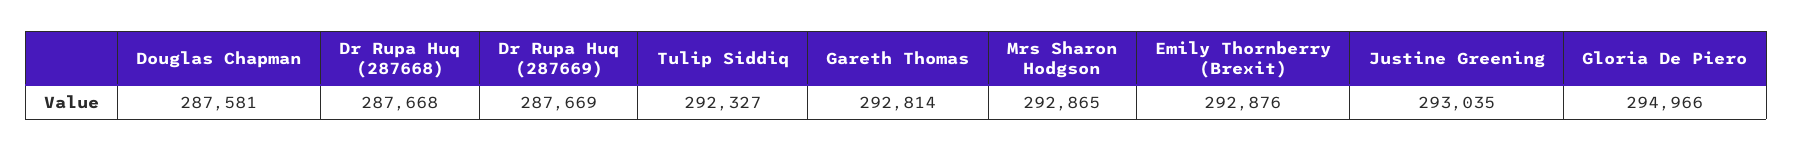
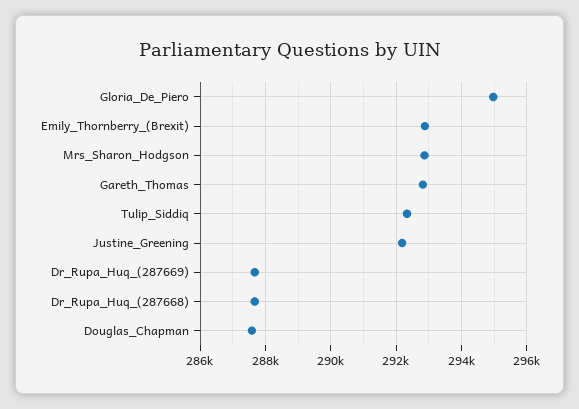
  {
    "Douglas Chapman": 287581,
    "Dr Rupa Huq (287668)": 287668,
    "Dr Rupa Huq (287669)": 287669,
    "Tulip Siddiq": 292327,
    "Gareth Thomas": 292814,
    "Mrs Sharon Hodgson": 292865,
    "Emily Thornberry (Brexit)": 292876,
-   "Justine Greening": 293035,
+   "Justine Greening": 292200,
    "Gloria De Piero": 294966
  }

